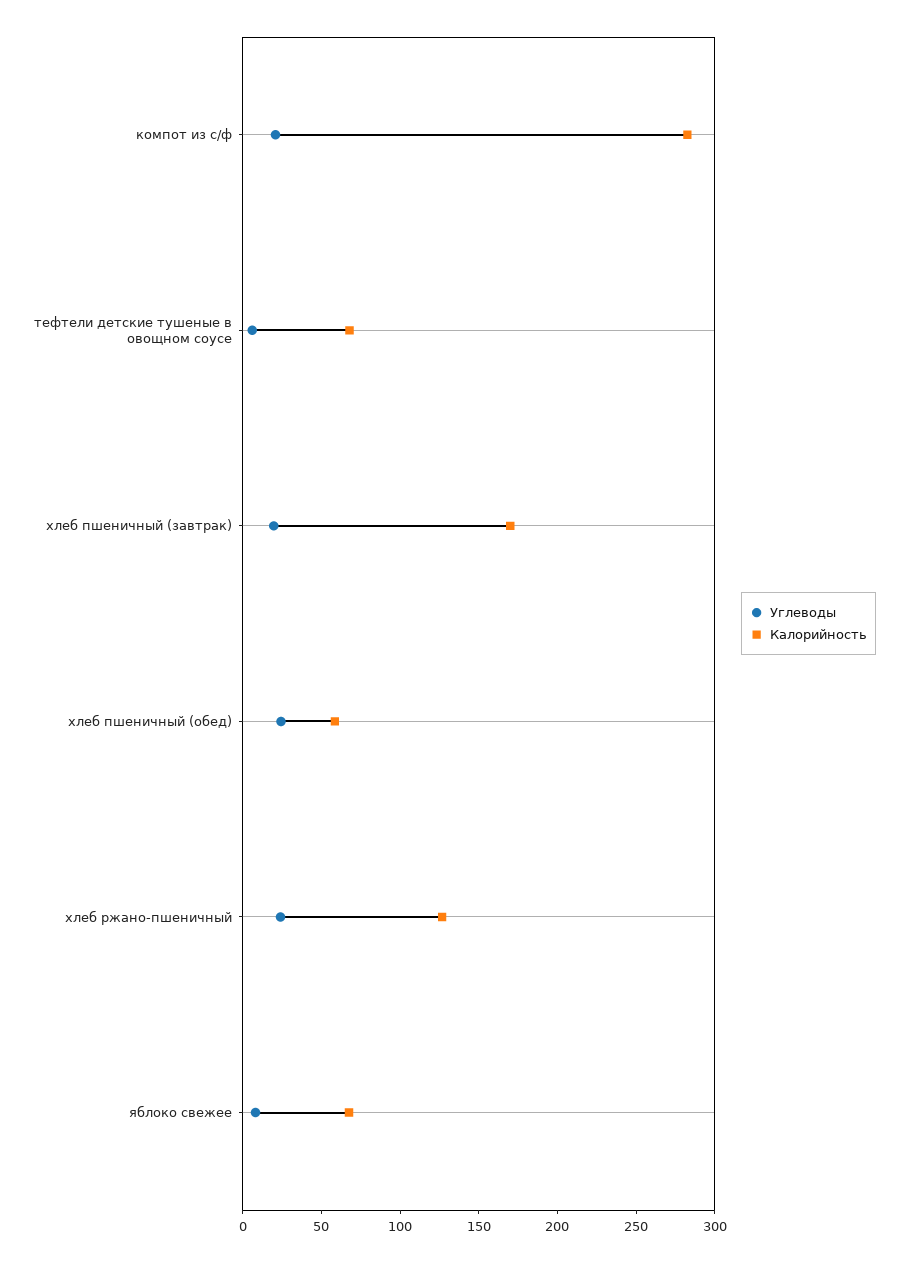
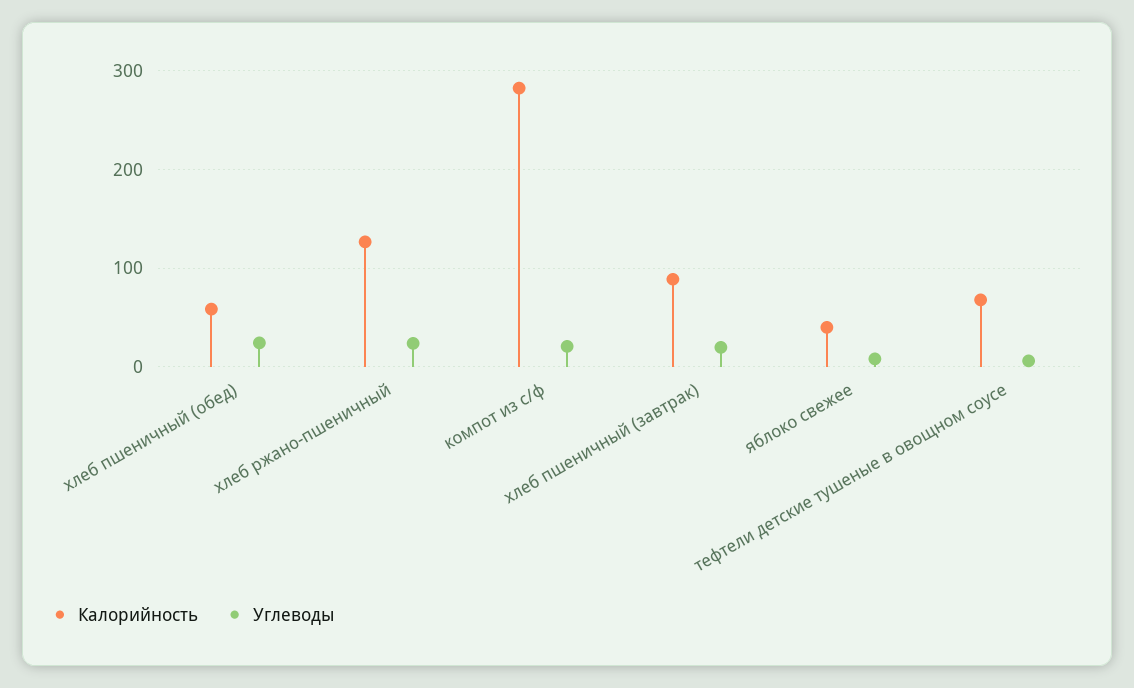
  {
    "Углеводы": {
      "компот из с/ф": 20,
      "тефтели детские тушеные в овощном соусе": 10,
      "хлеб пшеничный (завтрак)": 20,
      "хлеб пшеничный (обед)": 20,
      "хлеб ржано-пшеничный": 20,
      "яблоко свежее": 10
    },
    "Калорийность": {
      "компот из с/ф": 280,
      "тефтели детские тушеные в овощном соусе": 70,
-     "хлеб пшеничный (завтрак)": 170,
+     "хлеб пшеничный (завтрак)": 90,
      "хлеб пшеничный (обед)": 60,
      "хлеб ржано-пшеничный": 130,
-     "яблоко свежее": 70
+     "яблоко свежее": 40
    }
  }

